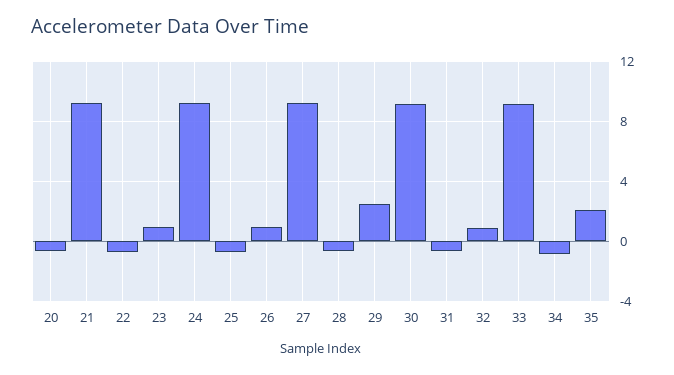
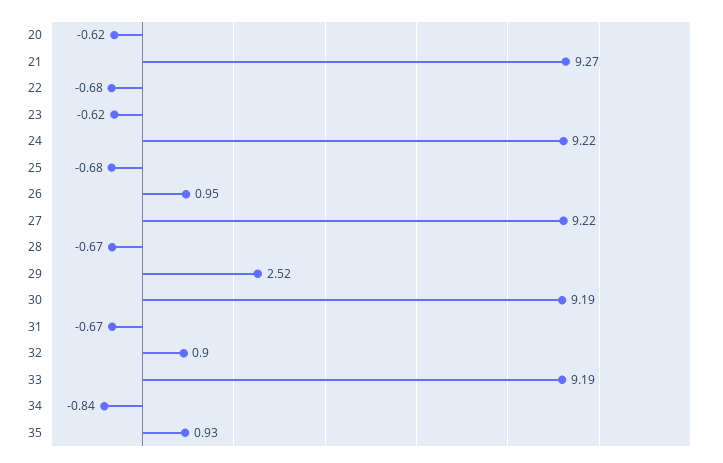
  {
    "20": -0.62,
    "21": 9.27,
    "22": -0.68,
-   "23": 1,
+   "23": -0.62,
    "24": 9.22,
    "25": -0.68,
    "26": 0.95,
    "27": 9.22,
    "28": -0.67,
    "29": 2.52,
    "30": 9.19,
    "31": -0.67,
    "32": 0.9,
    "33": 9.19,
    "34": -0.84,
-   "35": 2
+   "35": 0.93
  }

